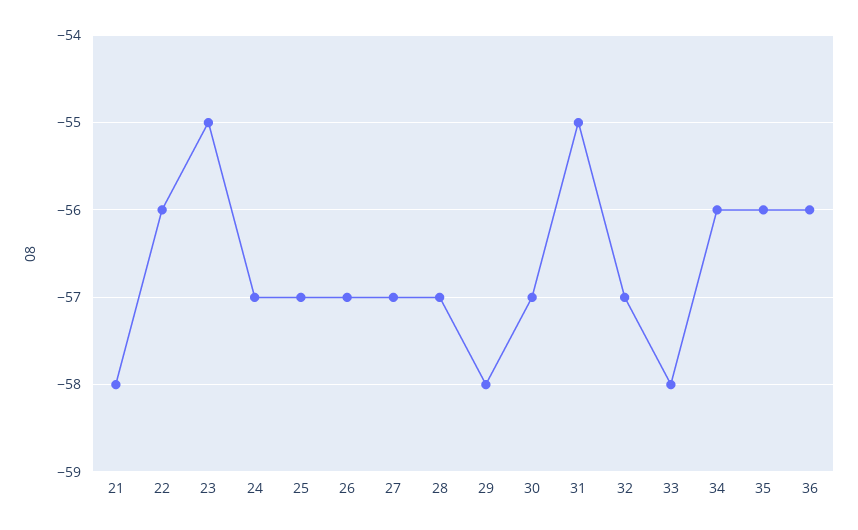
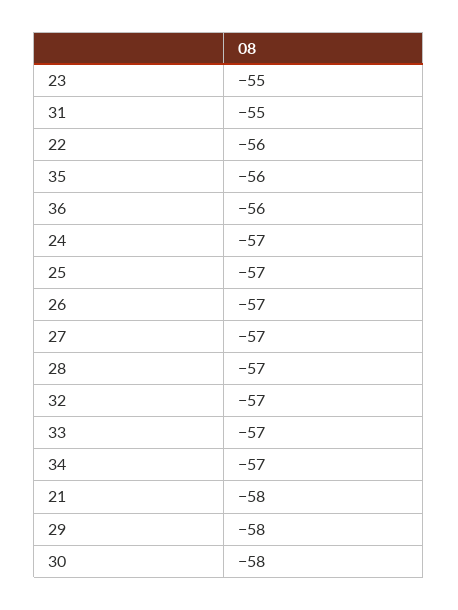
  {
    "21": -58,
    "22": -56,
    "23": -55,
    "24": -57,
    "25": -57,
    "26": -57,
    "27": -57,
    "28": -57,
    "29": -58,
-   "30": -57,
+   "30": -58,
    "31": -55,
    "32": -57,
-   "33": -58,
+   "33": -57,
-   "34": -56,
+   "34": -57,
    "35": -56,
    "36": -56
  }

